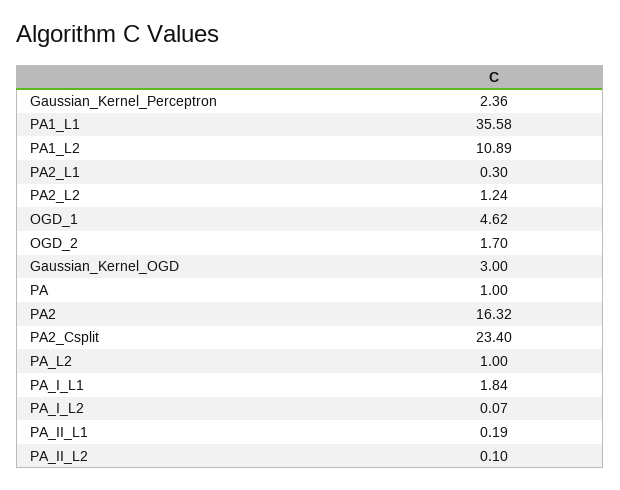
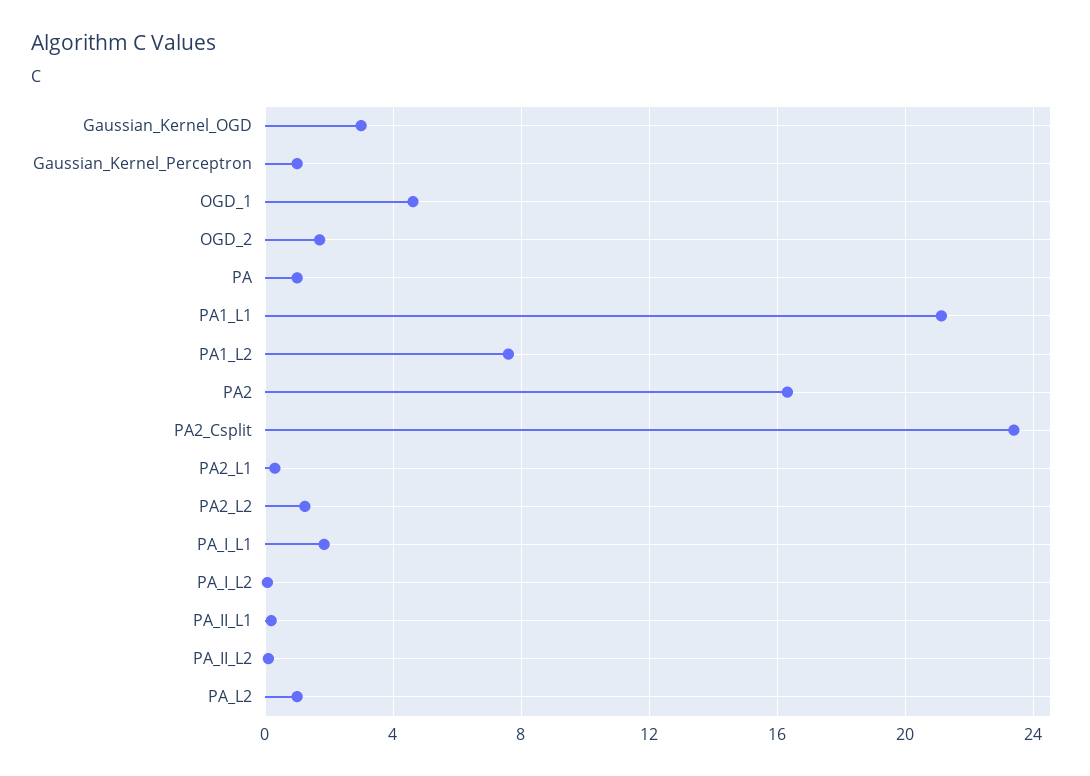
  {
-   "Gaussian_Kernel_Perceptron": 2.36,
+   "Gaussian_Kernel_Perceptron": 1,
-   "PA1_L1": 35.58,
+   "PA1_L1": 21,
-   "PA1_L2": 10.89,
+   "PA1_L2": 7.5,
    "PA2_L1": 0.3,
    "PA2_L2": 1.24,
    "OGD_1": 4.62,
    "OGD_2": 1.7,
    "Gaussian_Kernel_OGD": 3,
    "PA": 1,
    "PA2": 16.32,
    "PA2_Csplit": 23.4,
    "PA_L2": 1,
    "PA_I_L1": 1.84,
    "PA_I_L2": 0.07,
    "PA_II_L1": 0.19,
    "PA_II_L2": 0.1
  }

